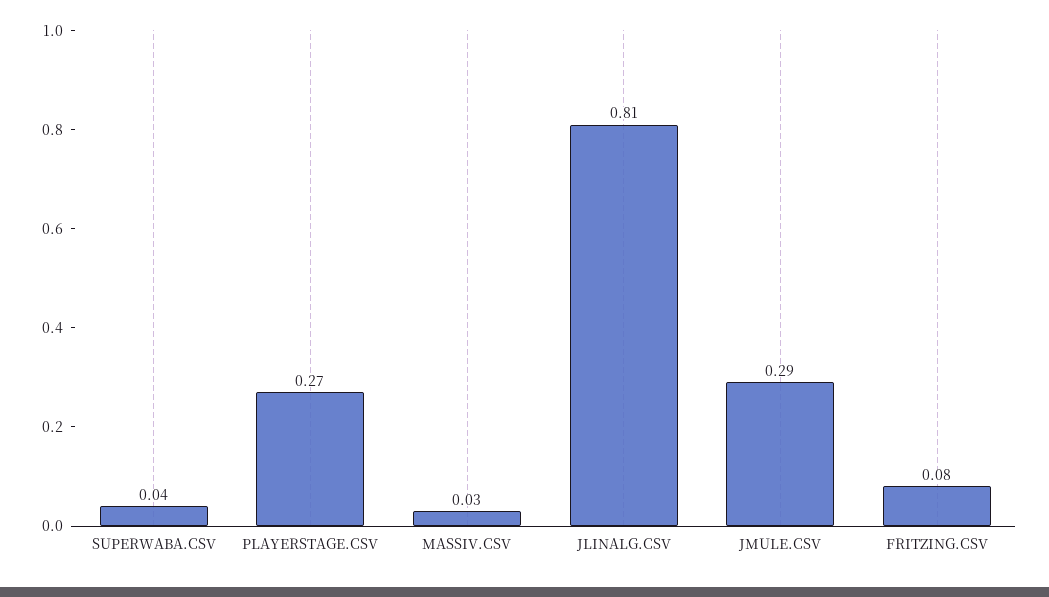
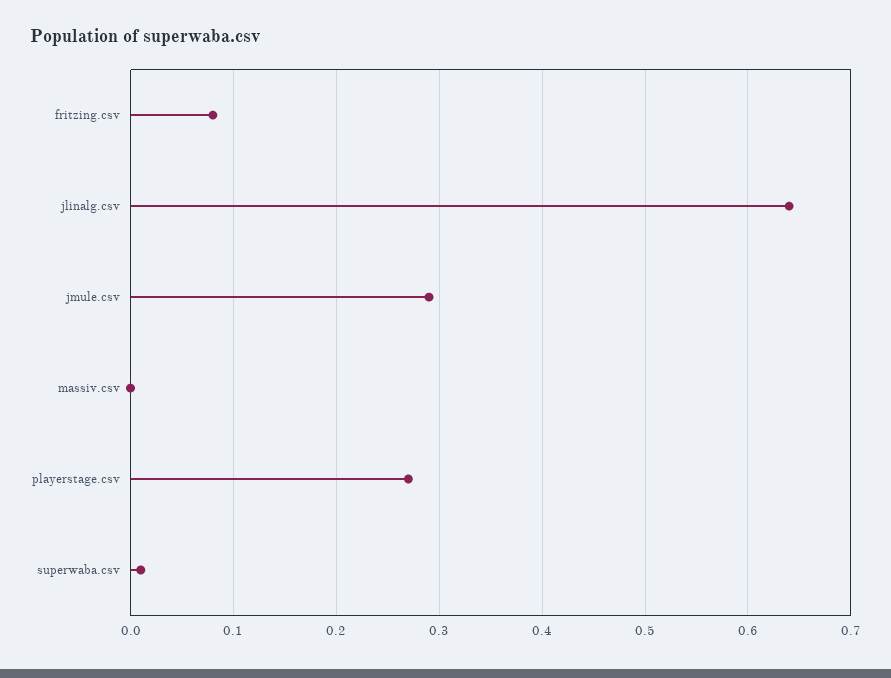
  {
-   "SUPERWABA.CSV": 0.04,
+   "SUPERWABA.CSV": 0.01,
    "PLAYERSTAGE.CSV": 0.27,
-   "MASSIV.CSV": 0.03,
+   "MASSIV.CSV": 0,
-   "JLINALG.CSV": 0.81,
+   "JLINALG.CSV": 0.64,
    "JMULE.CSV": 0.29,
    "FRITZING.CSV": 0.08
  }

